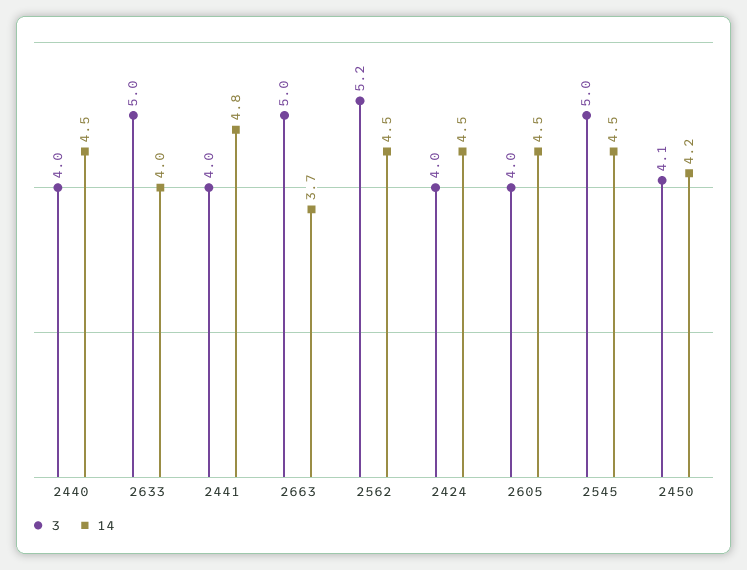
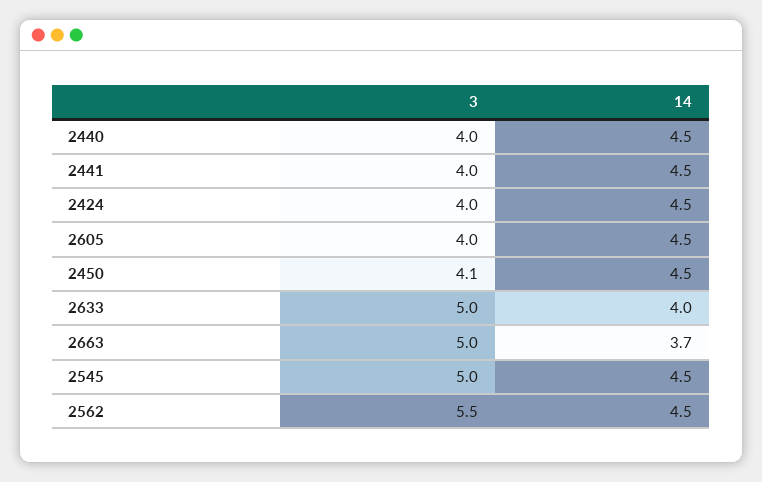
  {
    "3": {
      "2440": 4,
      "2633": 5,
      "2441": 4,
      "2663": 5,
-     "2562": 5.2,
+     "2562": 5.5,
      "2424": 4,
      "2605": 4,
      "2545": 5,
      "2450": 4.1
    },
    "14": {
      "2440": 4.5,
      "2633": 4,
-     "2441": 4.8,
+     "2441": 4.5,
      "2663": 3.7,
      "2562": 4.5,
      "2424": 4.5,
      "2605": 4.5,
      "2545": 4.5,
-     "2450": 4.2
+     "2450": 4.5
    }
  }

